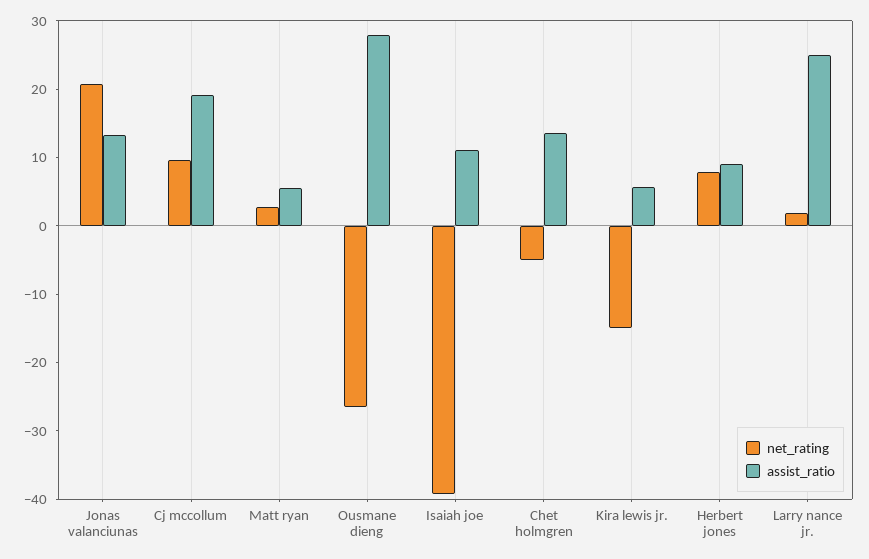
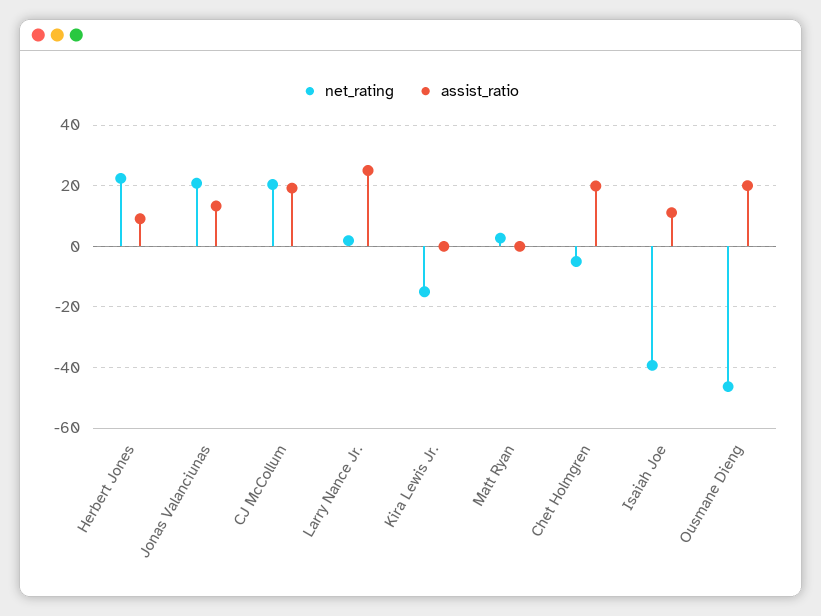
  {
    "net_rating": {
      "Jonas valanciunas": 20,
-     "Cj mccollum": 10,
+     "Cj mccollum": 20,
      "Matt ryan": 2,
-     "Ousmane dieng": -26,
+     "Ousmane dieng": -46,
      "Isaiah joe": -40,
      "Chet holmgren": -6,
      "Kira lewis jr.": -16,
-     "Herbert jones": 8,
+     "Herbert jones": 22,
      "Larry nance jr.": 2
    },
    "assist_ratio": {
      "Jonas valanciunas": 14,
      "Cj mccollum": 20,
-     "Matt ryan": 6,
+     "Matt ryan": 0,
-     "Ousmane dieng": 28,
+     "Ousmane dieng": 20,
      "Isaiah joe": 12,
-     "Chet holmgren": 14,
+     "Chet holmgren": 20,
-     "Kira lewis jr.": 6,
+     "Kira lewis jr.": 0,
      "Herbert jones": 10,
      "Larry nance jr.": 26
    }
  }

